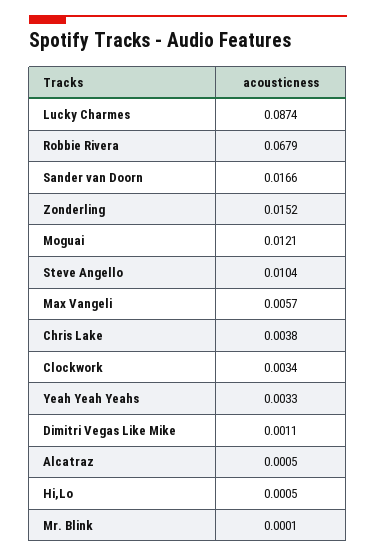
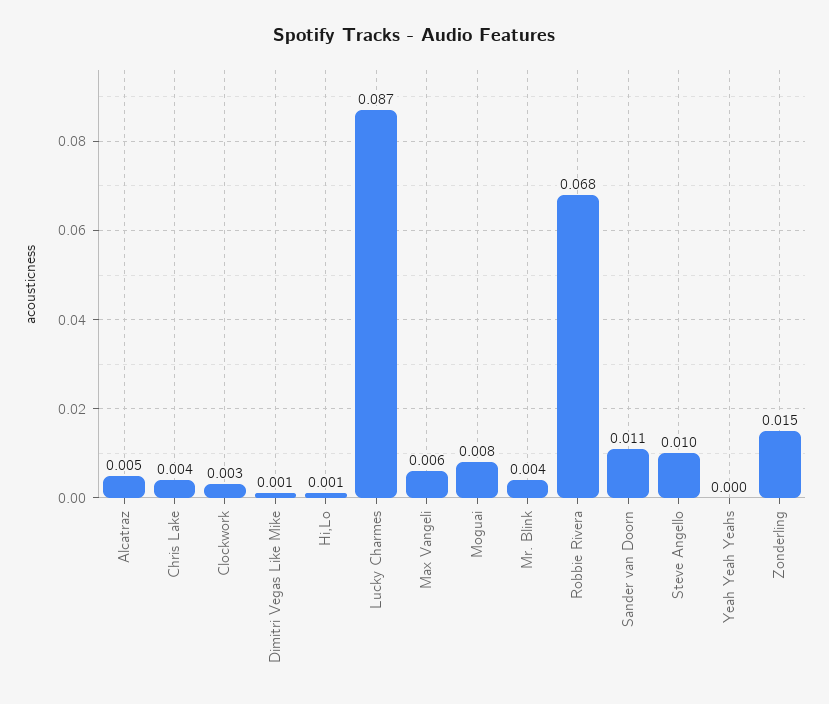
  {
    "Lucky Charmes": 0.0874,
    "Robbie Rivera": 0.0679,
-   "Sander van Doorn": 0.0166,
+   "Sander van Doorn": 0.011,
    "Zonderling": 0.0152,
-   "Moguai": 0.0121,
+   "Moguai": 0.008,
    "Steve Angello": 0.0104,
    "Max Vangeli": 0.0057,
    "Chris Lake": 0.0038,
    "Clockwork": 0.0034,
-   "Yeah Yeah Yeahs": 0.0033,
+   "Yeah Yeah Yeahs": 0,
    "Dimitri Vegas Like Mike": 0.0011,
-   "Alcatraz": 0.0005,
+   "Alcatraz": 0.005,
    "Hi,Lo": 0.0005,
-   "Mr. Blink": 0.0001
+   "Mr. Blink": 0.004
  }

